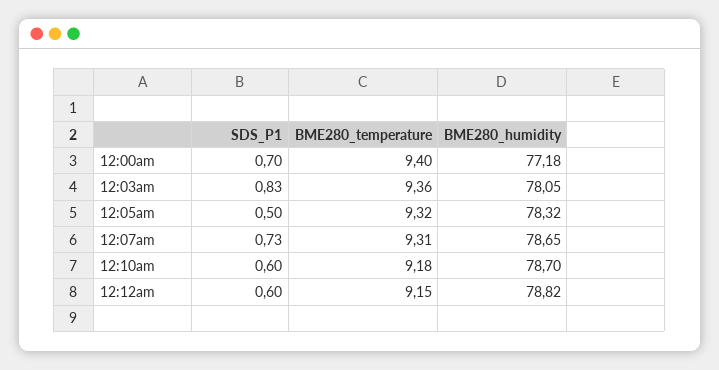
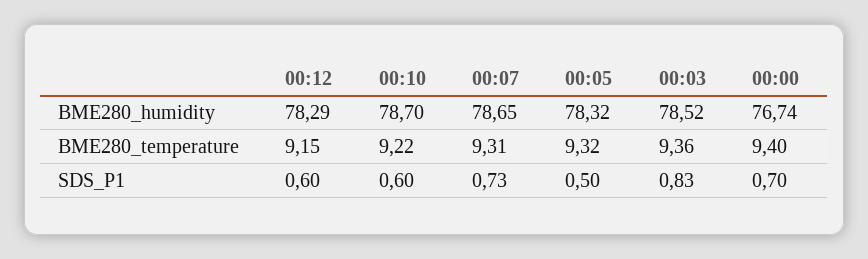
  {
    "SDS_P1": {
      "12:00am": 0.7,
      "12:03am": 0.83,
      "12:05am": 0.5,
      "12:07am": 0.73,
      "12:10am": 0.6,
      "12:12am": 0.6
    },
    "BME280_temperature": {
      "12:00am": 9.4,
      "12:03am": 9.36,
      "12:05am": 9.32,
      "12:07am": 9.31,
-     "12:10am": 9.18,
+     "12:10am": 9.22,
      "12:12am": 9.15
    },
    "BME280_humidity": {
-     "12:00am": 77.18,
+     "12:00am": 76.74,
-     "12:03am": 78.05,
+     "12:03am": 78.52,
      "12:05am": 78.32,
      "12:07am": 78.65,
      "12:10am": 78.7,
-     "12:12am": 78.82
+     "12:12am": 78.29
    }
  }

